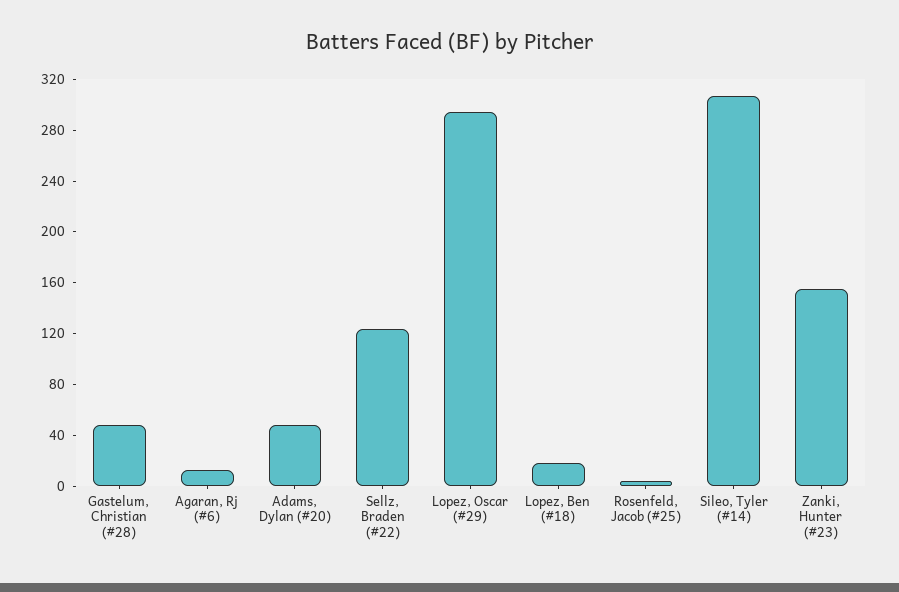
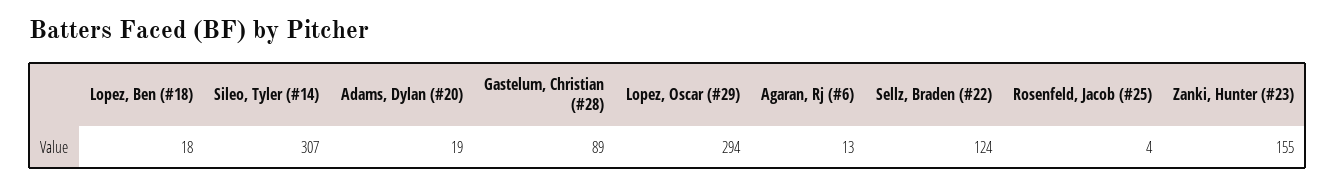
  {
-   "Gastelum, Christian (#28)": 50,
+   "Gastelum, Christian (#28)": 89,
    "Agaran, Rj (#6)": 13,
-   "Adams, Dylan (#20)": 50,
+   "Adams, Dylan (#20)": 19,
    "Sellz, Braden (#22)": 124,
    "Lopez, Oscar (#29)": 294,
    "Lopez, Ben (#18)": 18,
    "Rosenfeld, Jacob (#25)": 4,
    "Sileo, Tyler (#14)": 307,
    "Zanki, Hunter (#23)": 155
  }

